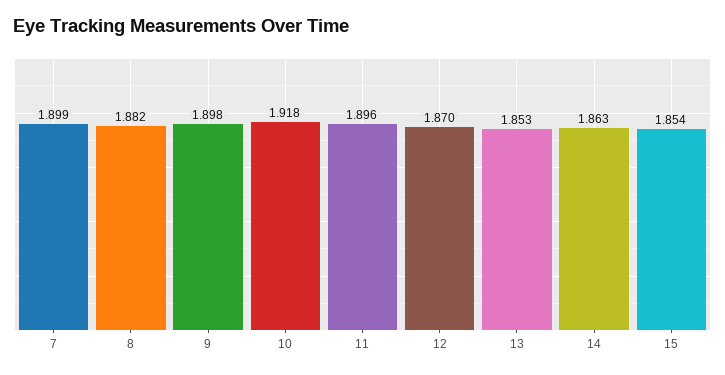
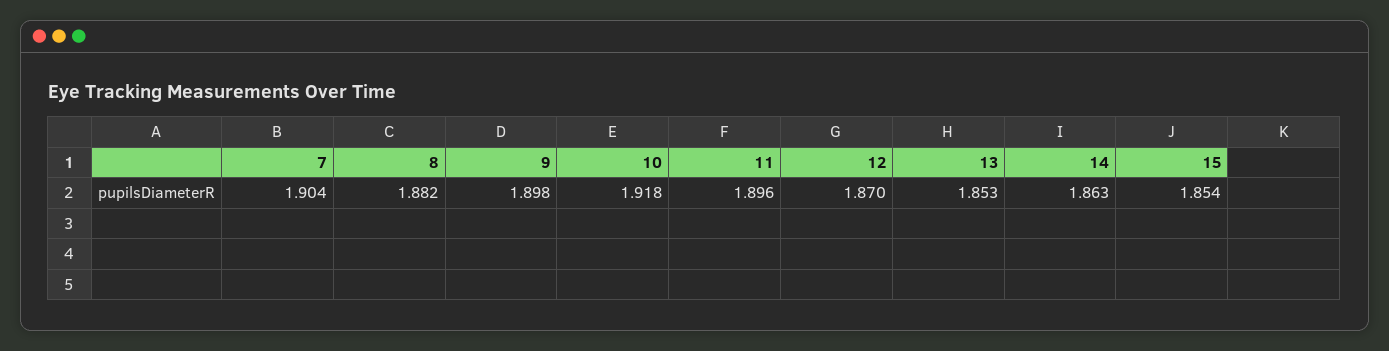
  {
-   "7": 1.899,
+   "7": 1.904,
    "8": 1.882,
    "9": 1.898,
    "10": 1.918,
    "11": 1.896,
    "12": 1.87,
    "13": 1.853,
    "14": 1.863,
    "15": 1.854
  }

